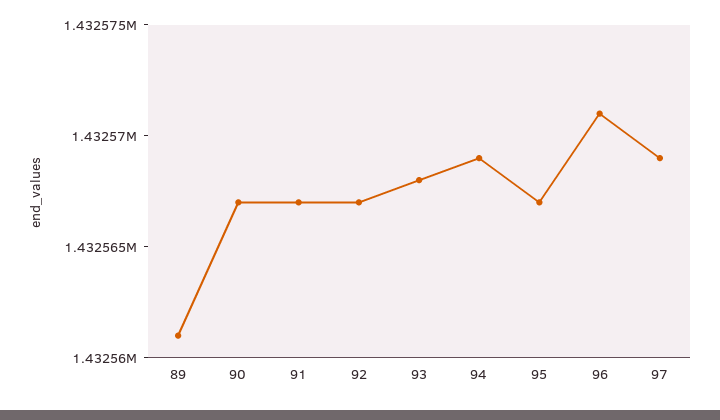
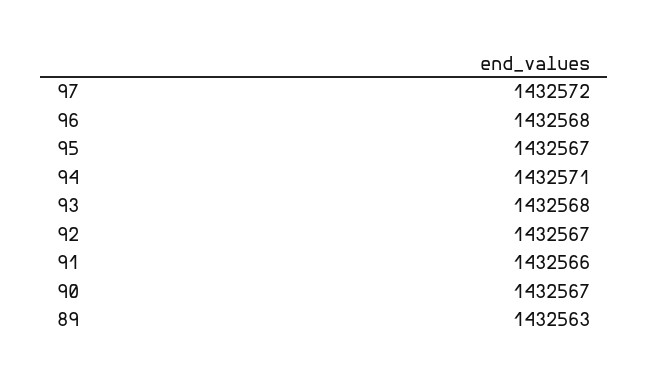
  {
-   "89": 1432561,
+   "89": 1432563,
    "90": 1432567,
-   "91": 1432567,
+   "91": 1432566,
    "92": 1432567,
    "93": 1432568,
-   "94": 1432569,
+   "94": 1432571,
    "95": 1432567,
-   "96": 1432571,
+   "96": 1432568,
-   "97": 1432569
+   "97": 1432572
  }

